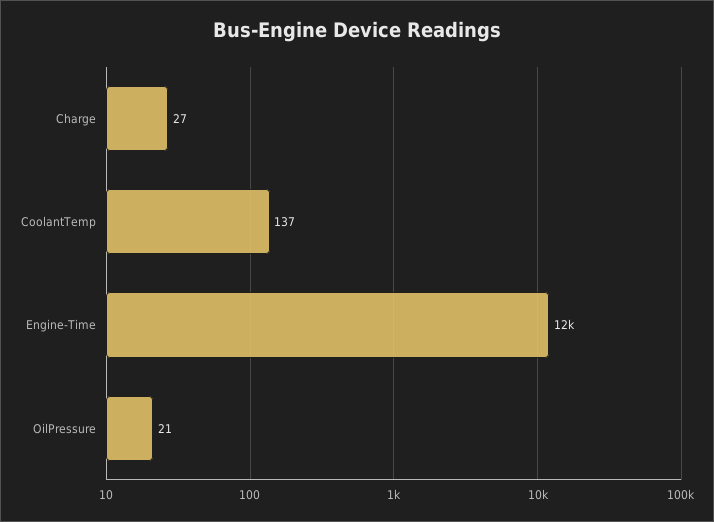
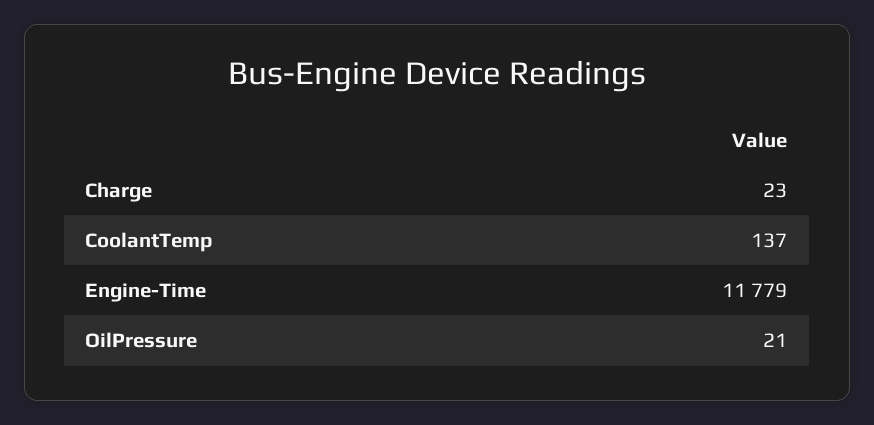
  {
-   "Charge": 27,
+   "Charge": 23,
    "CoolantTemp": 137,
    "Engine-Time": 11779,
    "OilPressure": 21
  }

